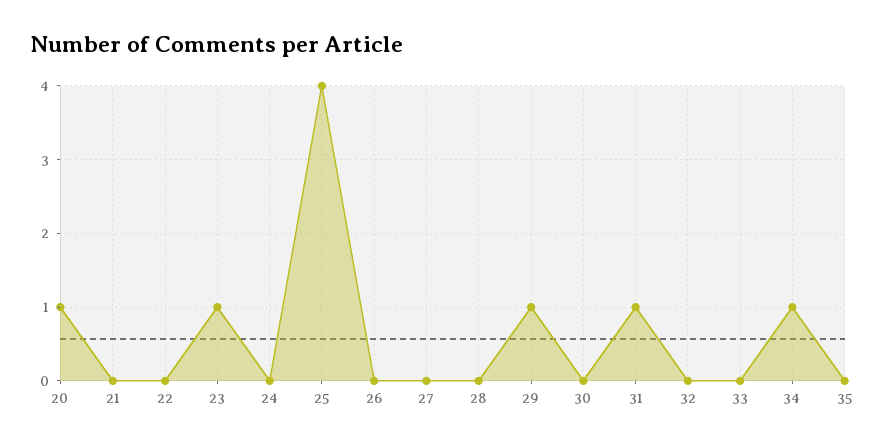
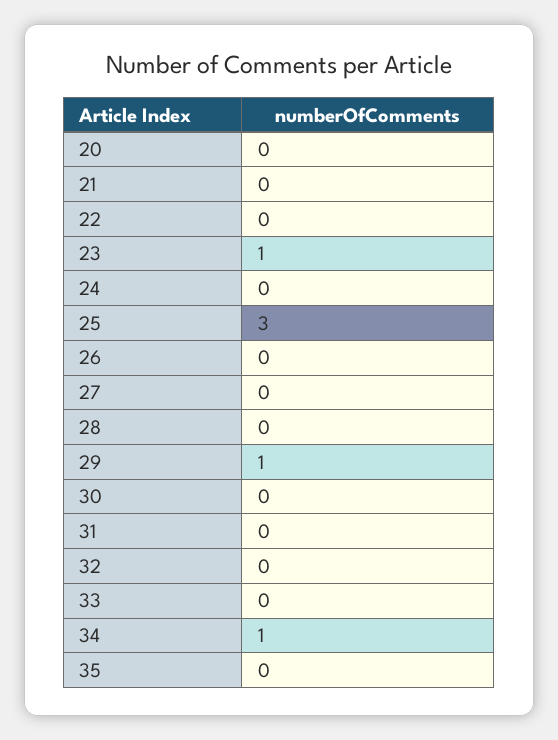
  {
-   "20": 1,
+   "20": 0,
    "21": 0,
    "22": 0,
    "23": 1,
    "24": 0,
-   "25": 4,
+   "25": 3,
    "26": 0,
    "27": 0,
    "28": 0,
    "29": 1,
    "30": 0,
-   "31": 1,
+   "31": 0,
    "32": 0,
    "33": 0,
    "34": 1,
    "35": 0
  }

